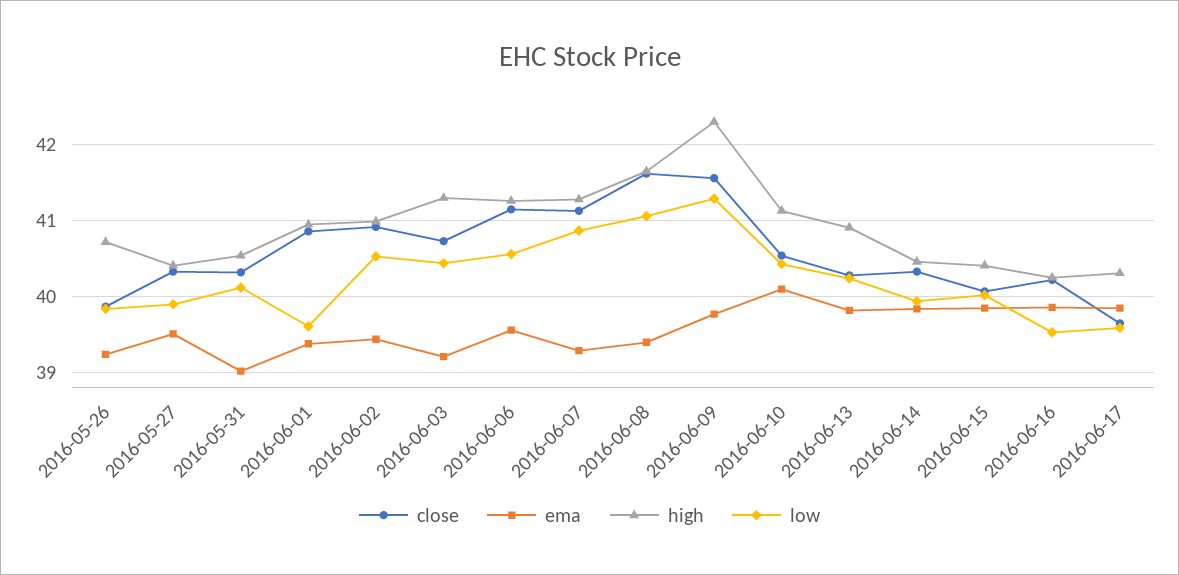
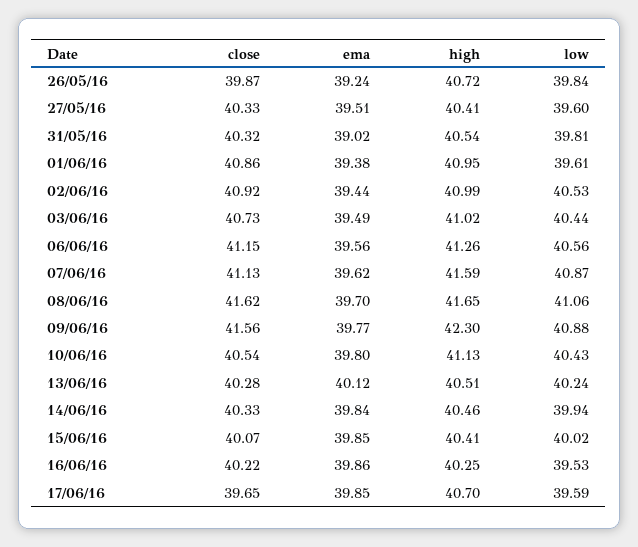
  {
    "close": {
      "2016-05-26": 39.87,
      "2016-05-27": 40.33,
      "2016-05-31": 40.32,
      "2016-06-01": 40.86,
      "2016-06-02": 40.92,
      "2016-06-03": 40.73,
      "2016-06-06": 41.15,
      "2016-06-07": 41.13,
      "2016-06-08": 41.62,
      "2016-06-09": 41.56,
      "2016-06-10": 40.54,
      "2016-06-13": 40.28,
      "2016-06-14": 40.33,
      "2016-06-15": 40.07,
      "2016-06-16": 40.22,
      "2016-06-17": 39.65
    },
    "ema": {
      "2016-05-26": 39.24,
      "2016-05-27": 39.51,
      "2016-05-31": 39.02,
      "2016-06-01": 39.38,
      "2016-06-02": 39.44,
-     "2016-06-03": 39.2,
+     "2016-06-03": 39.49,
      "2016-06-06": 39.56,
-     "2016-06-07": 39.3,
+     "2016-06-07": 39.62,
-     "2016-06-08": 39.4,
+     "2016-06-08": 39.7,
      "2016-06-09": 39.77,
-     "2016-06-10": 40.1,
+     "2016-06-10": 39.8,
-     "2016-06-13": 39.8,
+     "2016-06-13": 40.12,
      "2016-06-14": 39.84,
      "2016-06-15": 39.85,
      "2016-06-16": 39.86,
      "2016-06-17": 39.85
    },
    "high": {
      "2016-05-26": 40.72,
      "2016-05-27": 40.41,
      "2016-05-31": 40.54,
      "2016-06-01": 40.95,
      "2016-06-02": 40.99,
-     "2016-06-03": 41.3,
+     "2016-06-03": 41.02,
      "2016-06-06": 41.26,
-     "2016-06-07": 41.3,
+     "2016-06-07": 41.59,
      "2016-06-08": 41.65,
      "2016-06-09": 42.3,
      "2016-06-10": 41.13,
-     "2016-06-13": 40.9,
+     "2016-06-13": 40.51,
      "2016-06-14": 40.46,
      "2016-06-15": 40.41,
      "2016-06-16": 40.25,
-     "2016-06-17": 40.3
+     "2016-06-17": 40.7
    },
    "low": {
      "2016-05-26": 39.84,
-     "2016-05-27": 39.9,
+     "2016-05-27": 39.6,
-     "2016-05-31": 40.1,
+     "2016-05-31": 39.81,
      "2016-06-01": 39.61,
      "2016-06-02": 40.53,
      "2016-06-03": 40.44,
      "2016-06-06": 40.56,
      "2016-06-07": 40.87,
      "2016-06-08": 41.06,
-     "2016-06-09": 41.3,
+     "2016-06-09": 40.88,
      "2016-06-10": 40.43,
      "2016-06-13": 40.24,
      "2016-06-14": 39.94,
      "2016-06-15": 40.02,
      "2016-06-16": 39.53,
      "2016-06-17": 39.59
    }
  }

